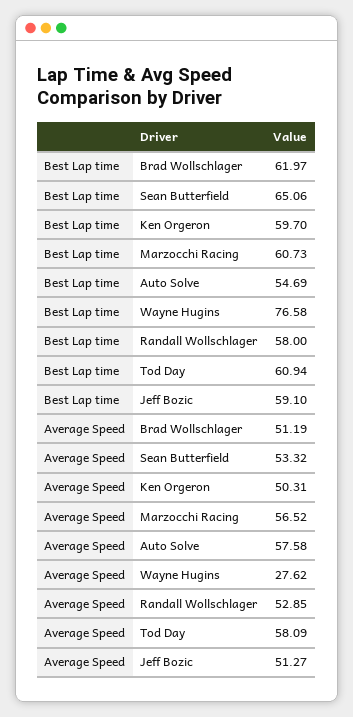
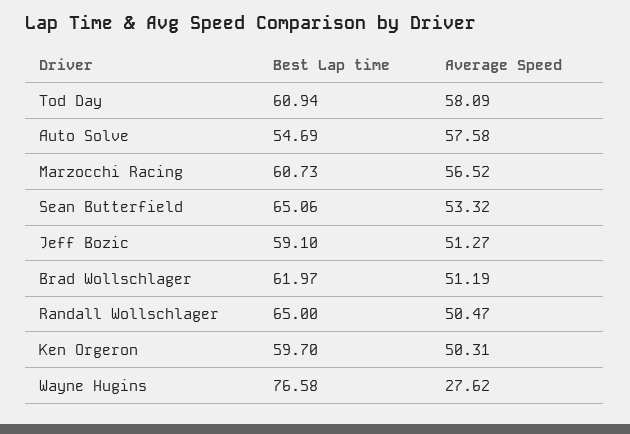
  {
    "Best Lap time": {
      "Brad Wollschlager": 61.97,
      "Sean Butterfield": 65.06,
      "Ken Orgeron": 59.7,
      "Marzocchi Racing": 60.73,
      "Auto Solve": 54.69,
      "Wayne Hugins": 76.58,
-     "Randall Wollschlager": 58,
+     "Randall Wollschlager": 65,
      "Tod Day": 60.94,
      "Jeff Bozic": 59.1
    },
    "Average Speed": {
      "Brad Wollschlager": 51.19,
      "Sean Butterfield": 53.32,
      "Ken Orgeron": 50.31,
      "Marzocchi Racing": 56.52,
      "Auto Solve": 57.58,
      "Wayne Hugins": 27.62,
-     "Randall Wollschlager": 52.85,
+     "Randall Wollschlager": 50.47,
      "Tod Day": 58.09,
      "Jeff Bozic": 51.27
    }
  }

